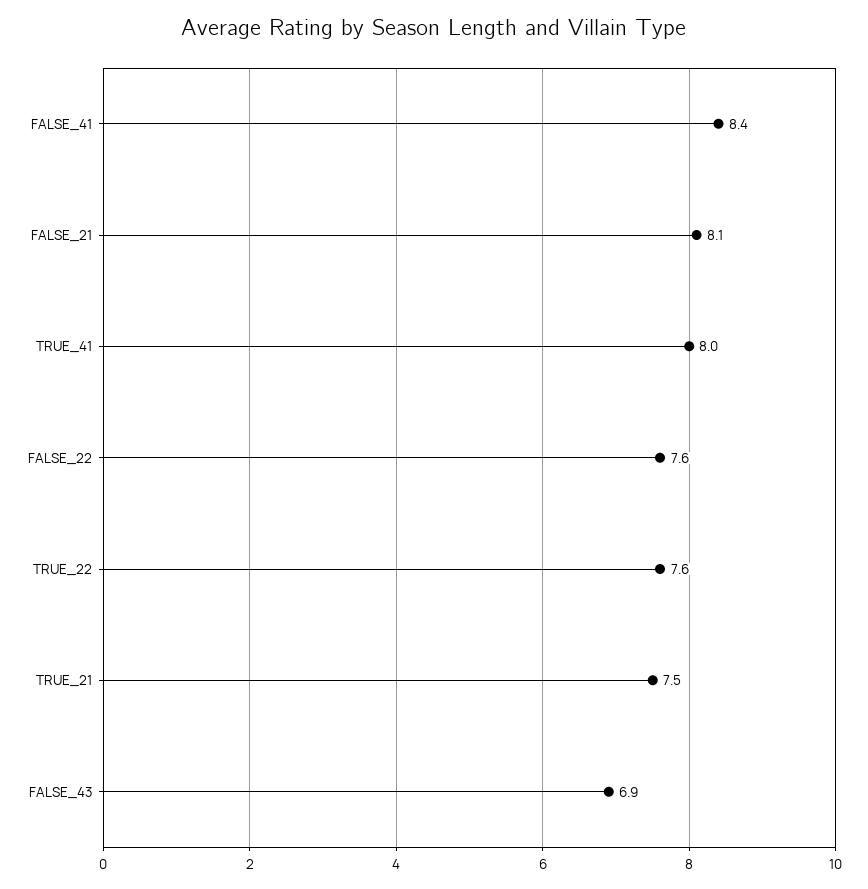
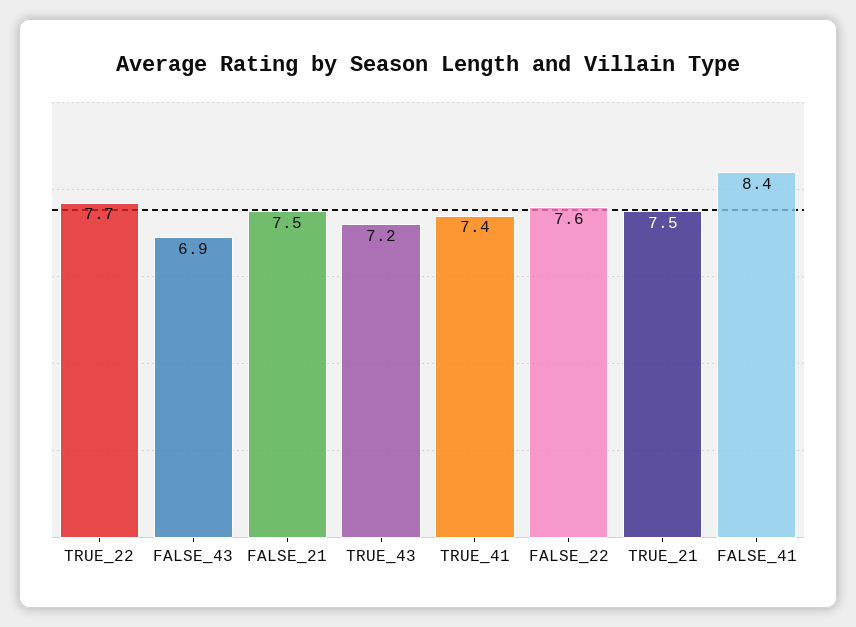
  {
    "FALSE_41": 8.4,
-   "FALSE_21": 8.1,
+   "FALSE_21": 7.5,
-   "TRUE_41": 8,
+   "TRUE_41": 7.4,
    "FALSE_22": 7.6,
-   "TRUE_22": 7.6,
+   "TRUE_22": 7.7,
    "TRUE_21": 7.5,
-   "FALSE_43": 6.9
+   "FALSE_43": 6.9,
+   "TRUE_43": 7.2
  }

